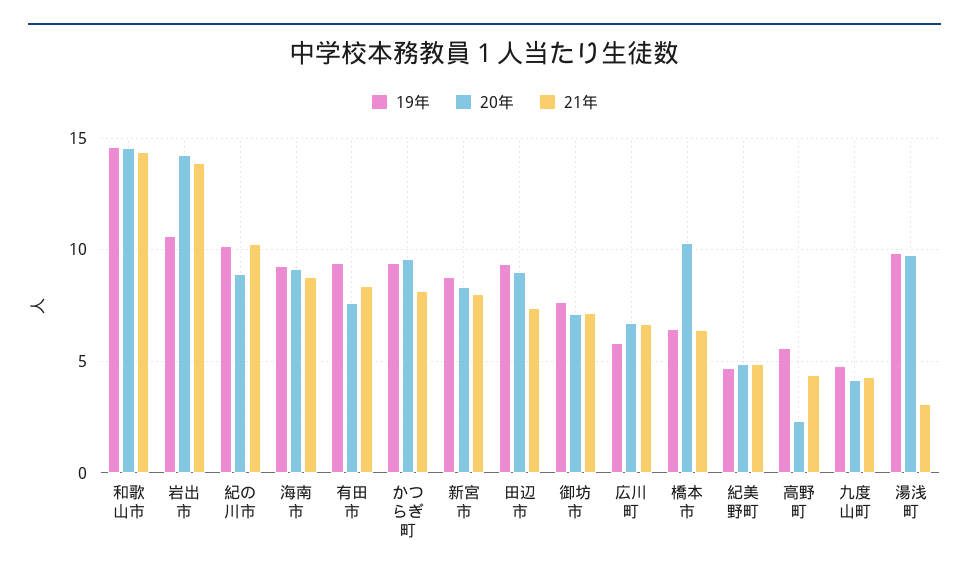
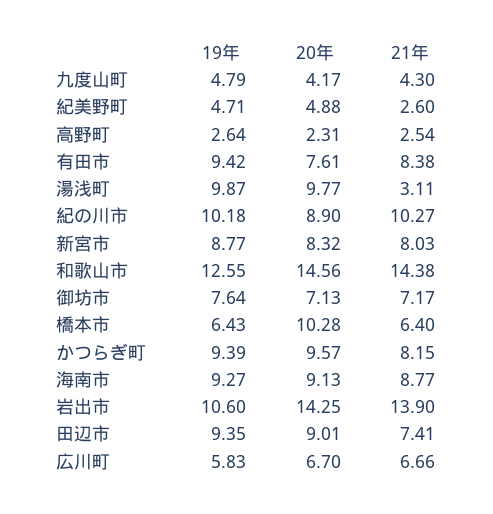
  {
    "19年": {
-     "和歌山市": 14.5,
+     "和歌山市": 12.55,
      "岩出市": 10.6,
      "紀の川市": 10.18,
      "海南市": 9.27,
      "有田市": 9.42,
      "かつらぎ町": 9.39,
      "新宮市": 8.77,
      "田辺市": 9.35,
      "御坊市": 7.64,
      "広川町": 5.83,
      "橋本市": 6.43,
      "紀美野町": 4.71,
-     "高野町": 5.5,
+     "高野町": 2.64,
      "九度山町": 4.79,
      "湯浅町": 9.87
    },
    "20年": {
      "和歌山市": 14.56,
      "岩出市": 14.25,
      "紀の川市": 8.9,
      "海南市": 9.13,
      "有田市": 7.61,
      "かつらぎ町": 9.57,
      "新宮市": 8.32,
      "田辺市": 9.01,
      "御坊市": 7.13,
      "広川町": 6.7,
      "橋本市": 10.28,
      "紀美野町": 4.88,
      "高野町": 2.31,
      "九度山町": 4.17,
      "湯浅町": 9.77
    },
    "21年": {
      "和歌山市": 14.38,
      "岩出市": 13.9,
      "紀の川市": 10.27,
      "海南市": 8.77,
      "有田市": 8.38,
      "かつらぎ町": 8.15,
      "新宮市": 8.03,
      "田辺市": 7.41,
      "御坊市": 7.17,
      "広川町": 6.66,
      "橋本市": 6.4,
-     "紀美野町": 5,
+     "紀美野町": 2.6,
-     "高野町": 4.5,
+     "高野町": 2.54,
      "九度山町": 4.3,
      "湯浅町": 3.11
    }
  }

